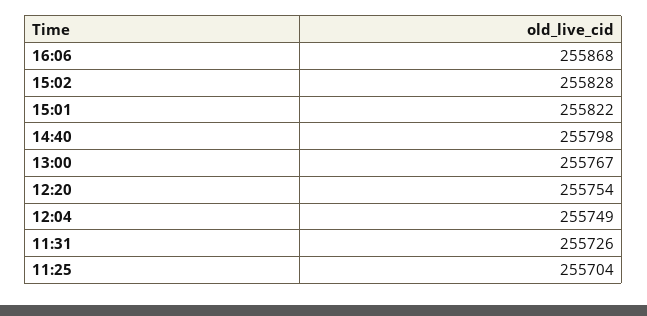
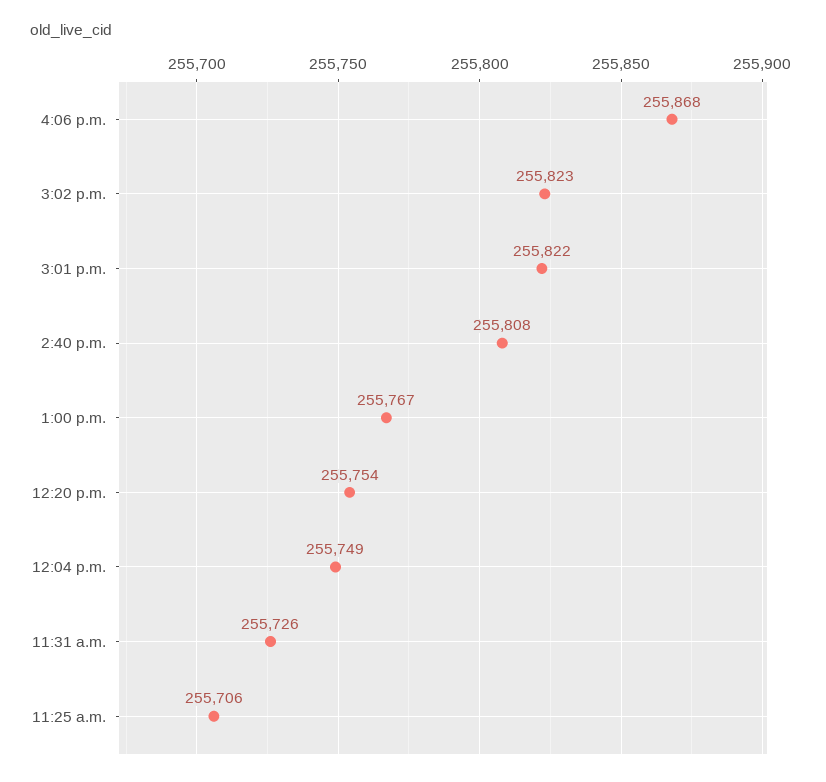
  {
    "16:06": 255868,
-   "15:02": 255828,
+   "15:02": 255823,
    "15:01": 255822,
-   "14:40": 255798,
+   "14:40": 255808,
    "13:00": 255767,
    "12:20": 255754,
    "12:04": 255749,
    "11:31": 255726,
-   "11:25": 255704
+   "11:25": 255706
  }

